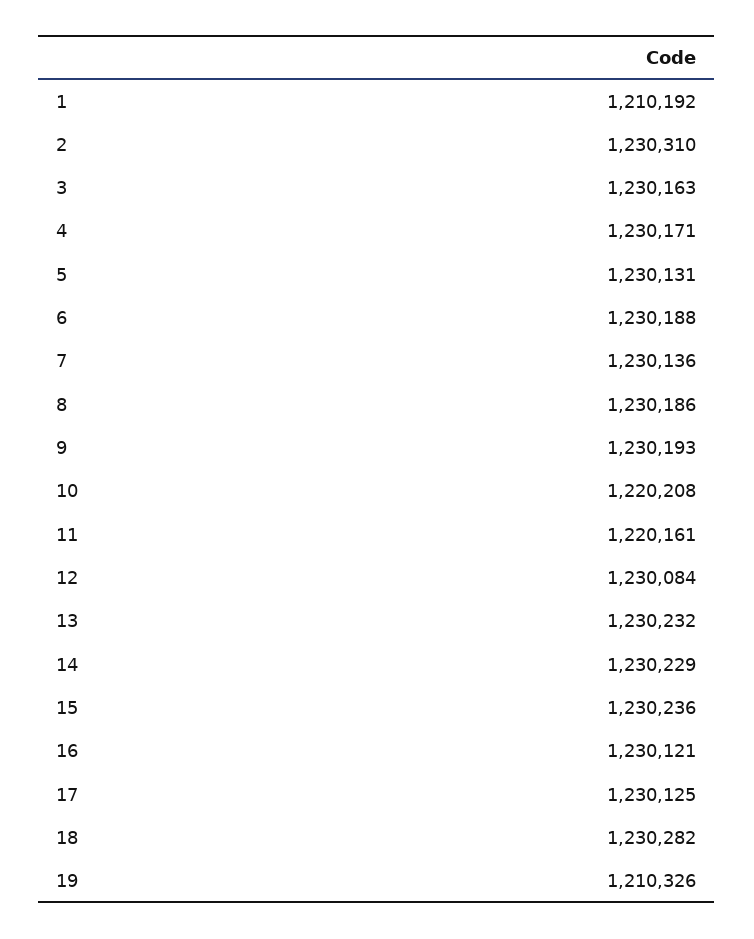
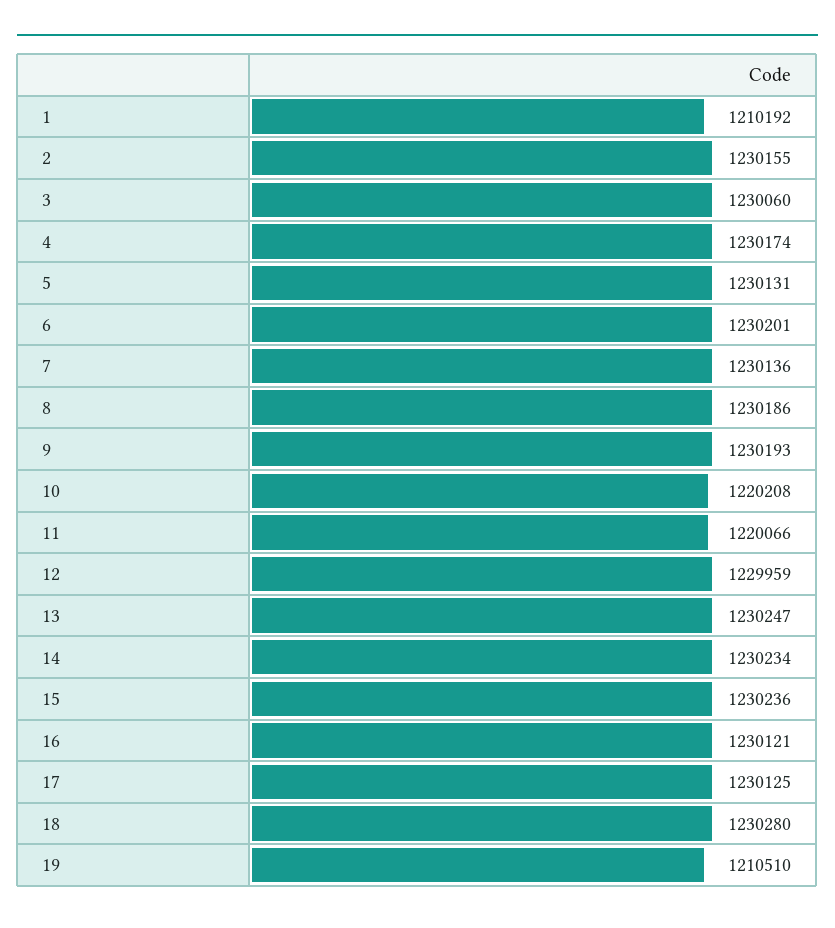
  {
    "1": 1210192,
-   "2": 1230310,
+   "2": 1230155,
-   "3": 1230163,
+   "3": 1230060,
-   "4": 1230171,
+   "4": 1230174,
    "5": 1230131,
-   "6": 1230188,
+   "6": 1230201,
    "7": 1230136,
    "8": 1230186,
    "9": 1230193,
    "10": 1220208,
-   "11": 1220161,
+   "11": 1220066,
-   "12": 1230084,
+   "12": 1229959,
-   "13": 1230232,
+   "13": 1230247,
-   "14": 1230229,
+   "14": 1230234,
    "15": 1230236,
    "16": 1230121,
    "17": 1230125,
-   "18": 1230282,
+   "18": 1230280,
-   "19": 1210326
+   "19": 1210510
  }

